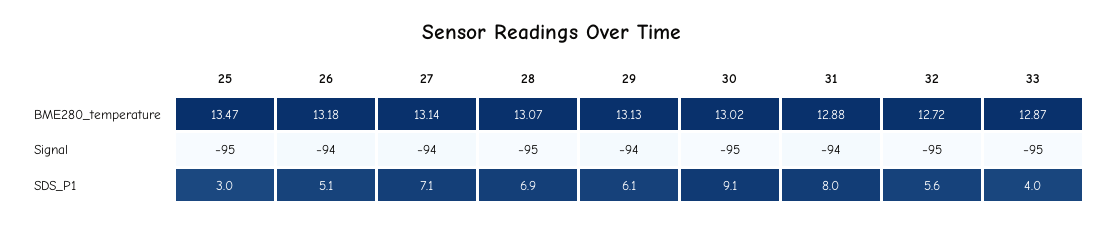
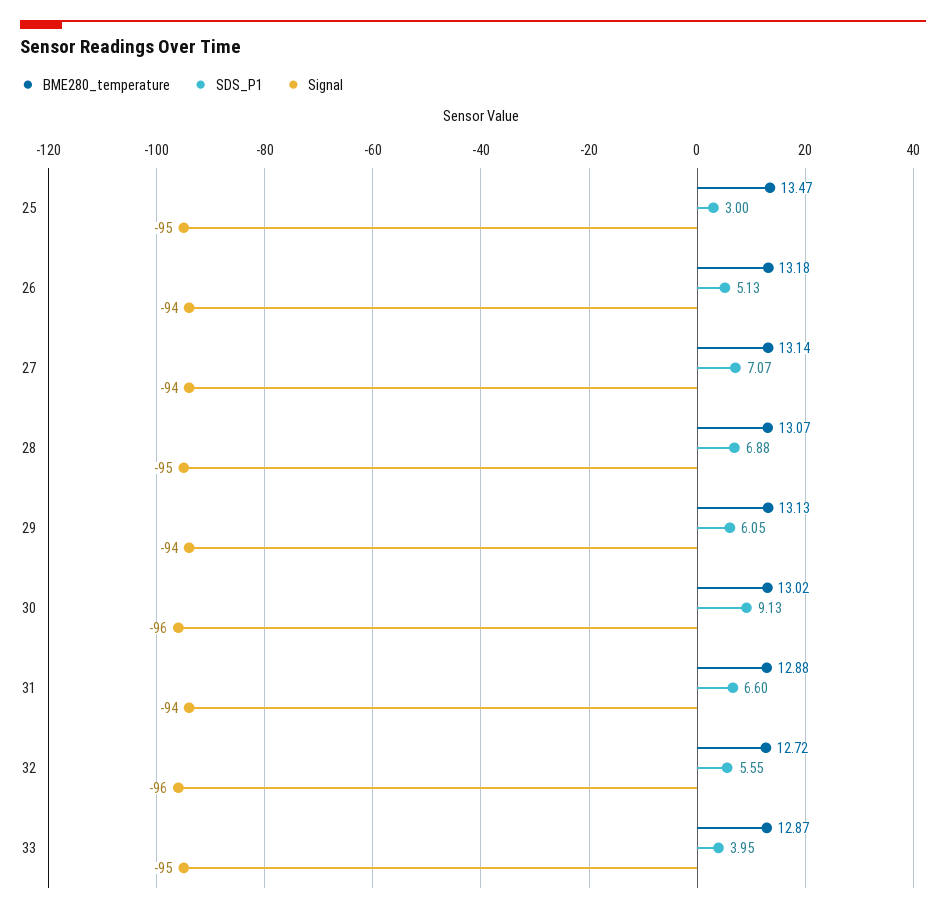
  {
    "BME280_temperature": {
      "25": 13.47,
      "26": 13.18,
      "27": 13.14,
      "28": 13.07,
      "29": 13.13,
      "30": 13.02,
      "31": 12.88,
      "32": 12.72,
      "33": 12.87
    },
    "Signal": {
      "25": -95,
      "26": -94,
      "27": -94,
      "28": -95,
      "29": -94,
-     "30": -95,
+     "30": -96,
      "31": -94,
-     "32": -95,
+     "32": -96,
      "33": -95
    },
    "SDS_P1": {
      "25": 3,
      "26": 5.13,
      "27": 7.07,
      "28": 6.88,
      "29": 6.05,
      "30": 9.13,
-     "31": 8,
+     "31": 6.6,
      "32": 5.55,
      "33": 3.95
    }
  }

